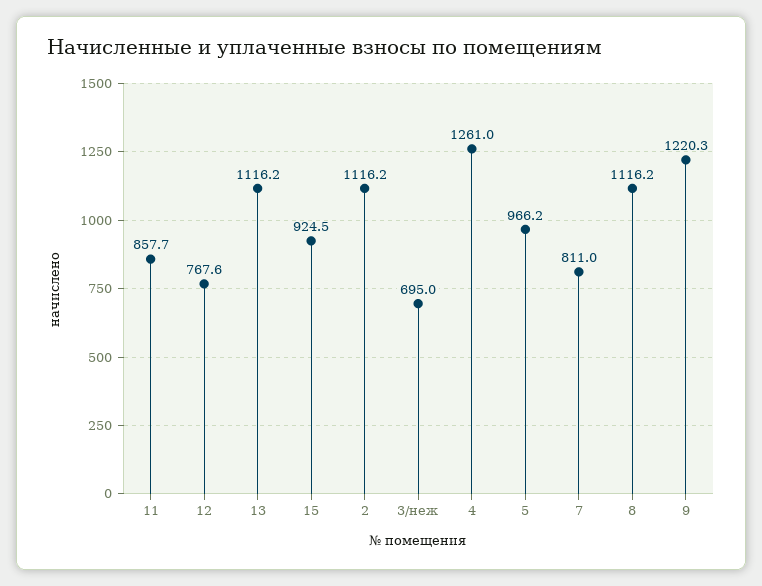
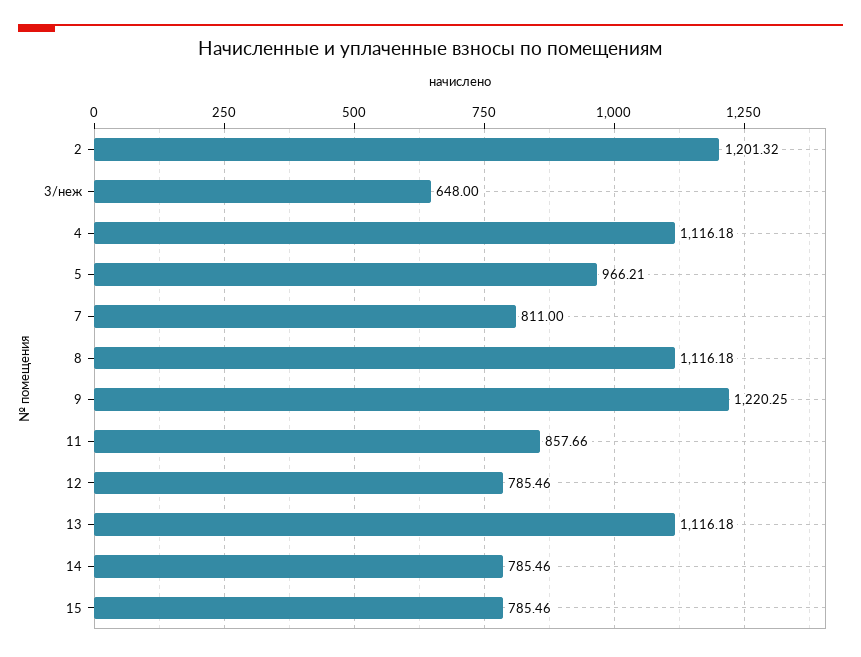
  {
    "11": 857.66,
-   "12": 767.6,
+   "12": 785.46,
    "13": 1116.18,
-   "15": 924.5,
+   "15": 785.46,
-   "2": 1116.2,
+   "2": 1201.32,
-   "3/неж": 695,
+   "3/неж": 648,
-   "4": 1261,
+   "4": 1116.18,
    "5": 966.21,
    "7": 811,
    "8": 1116.18,
-   "9": 1220.25
+   "9": 1220.25,
+   "14": 785.46
  }

